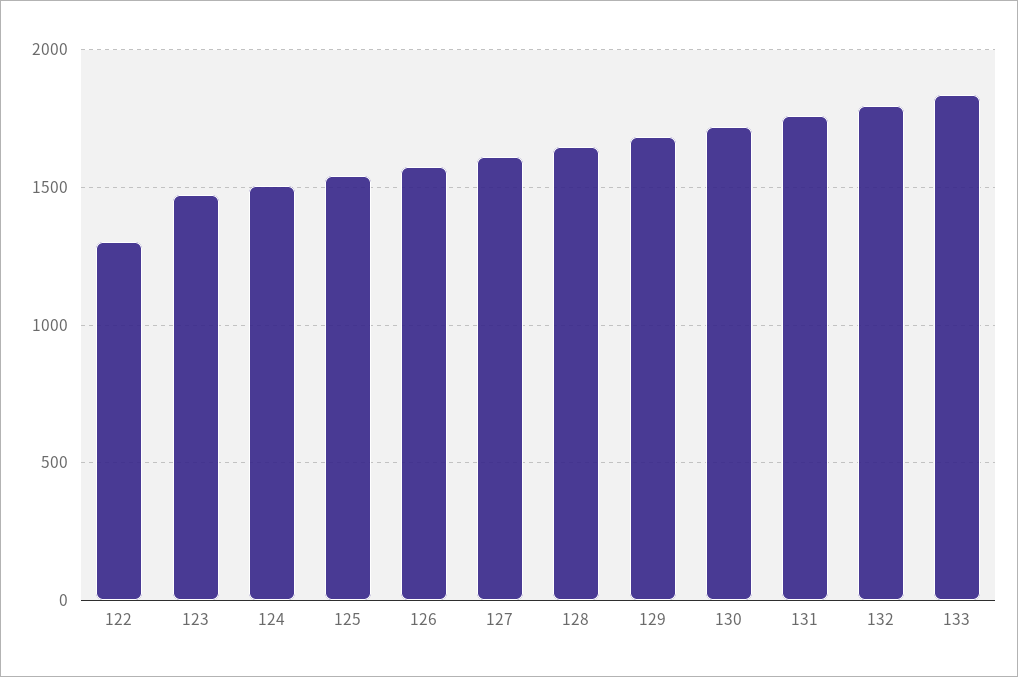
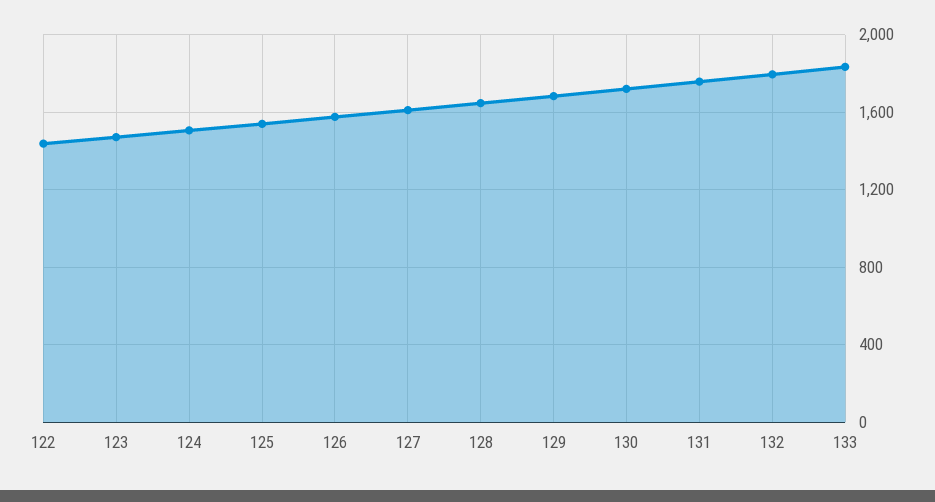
  {
-   "122": 1300,
+   "122": 1450,
    "123": 1450,
    "124": 1500,
    "125": 1550,
    "126": 1600,
    "127": 1600,
    "128": 1650,
    "129": 1700,
    "130": 1700,
    "131": 1750,
    "132": 1800,
    "133": 1850
  }

